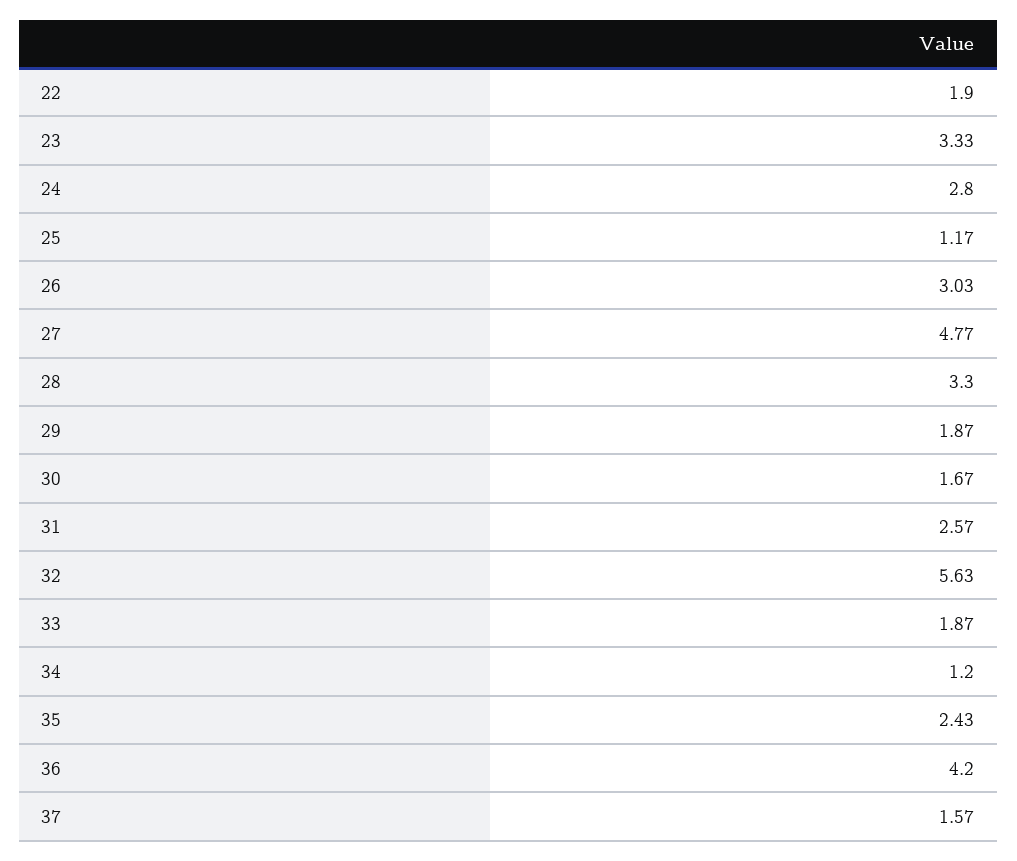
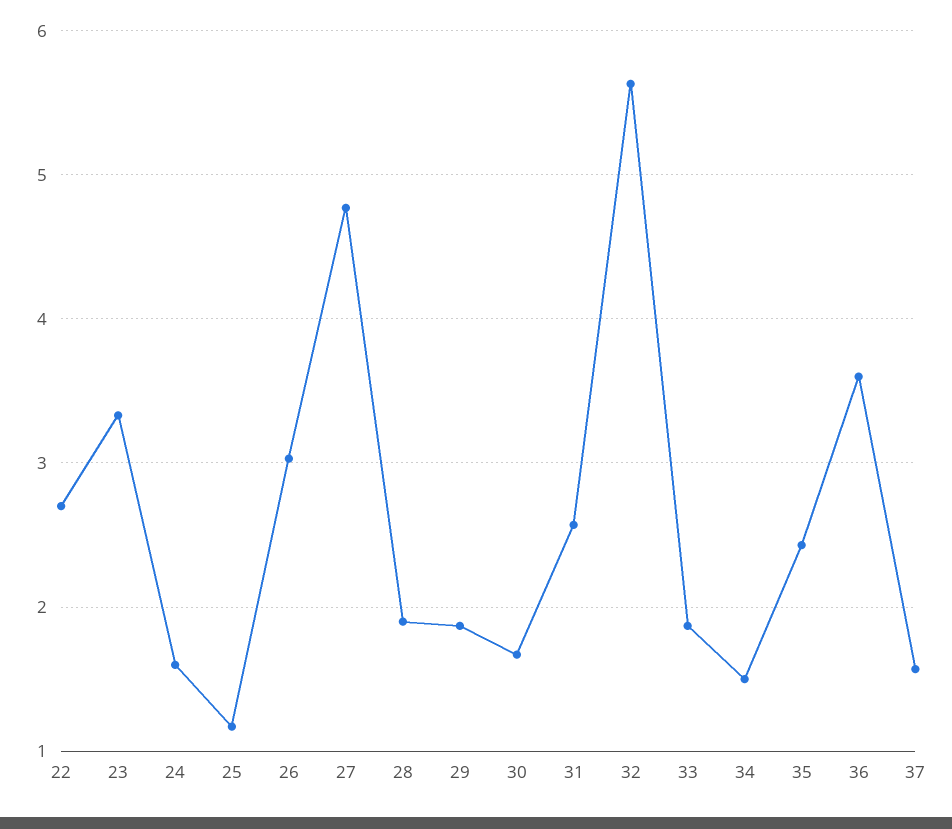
  {
-   "22": 1.9,
+   "22": 2.7,
    "23": 3.33,
-   "24": 2.8,
+   "24": 1.6,
    "25": 1.17,
    "26": 3.03,
    "27": 4.77,
-   "28": 3.3,
+   "28": 1.9,
    "29": 1.87,
    "30": 1.67,
    "31": 2.57,
    "32": 5.63,
    "33": 1.87,
-   "34": 1.2,
+   "34": 1.5,
    "35": 2.43,
-   "36": 4.2,
+   "36": 3.6,
    "37": 1.57
  }

